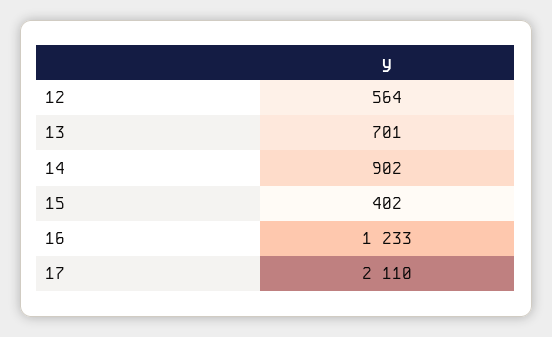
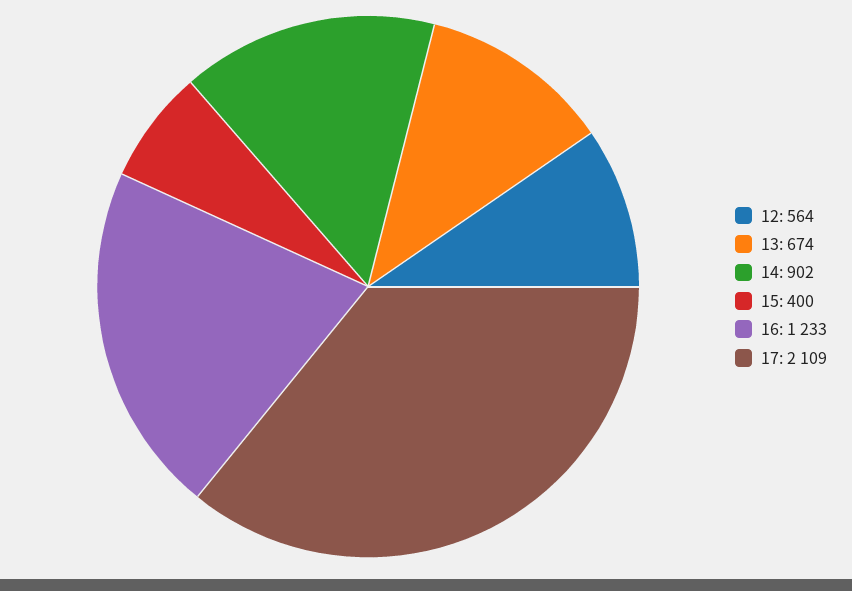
  {
    "12": 564,
-   "13": 701,
+   "13": 674,
    "14": 902,
-   "15": 402,
+   "15": 400,
    "16": 1233,
-   "17": 2110
+   "17": 2109
  }

